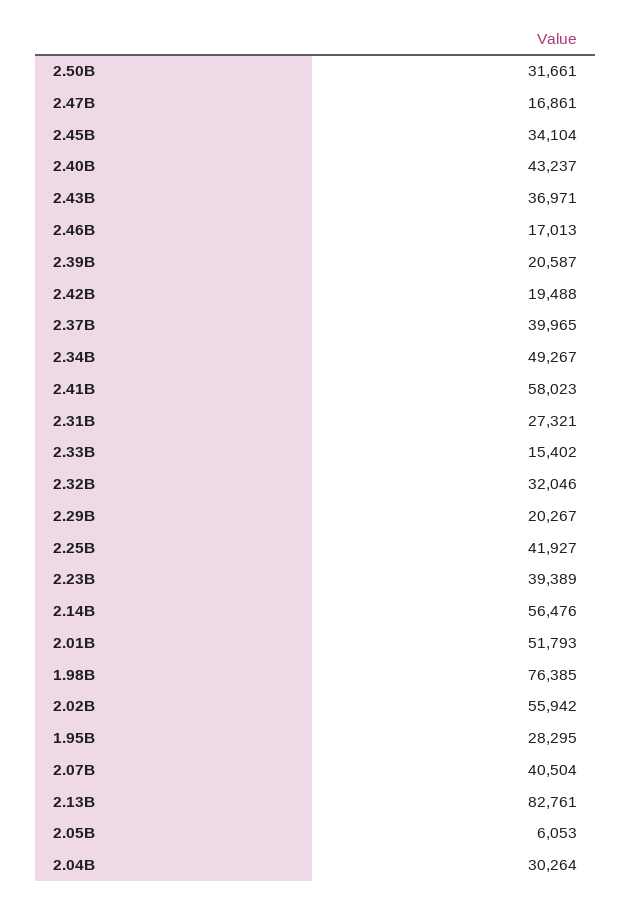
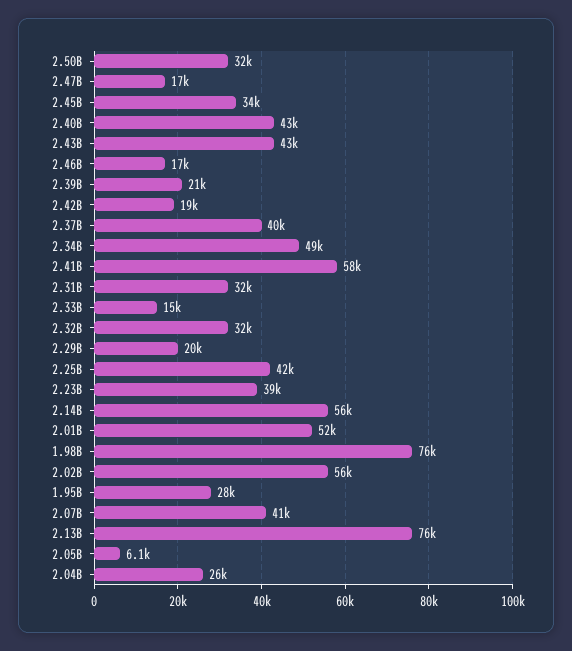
  {
    "2.50B": 31661,
    "2.47B": 16861,
    "2.45B": 34104,
    "2.40B": 43237,
-   "2.43B": 36971,
+   "2.43B": 43000,
    "2.46B": 17013,
    "2.39B": 20587,
    "2.42B": 19488,
    "2.37B": 39965,
    "2.34B": 49267,
    "2.41B": 58023,
-   "2.31B": 27321,
+   "2.31B": 32000,
    "2.33B": 15402,
    "2.32B": 32046,
    "2.29B": 20267,
    "2.25B": 41927,
    "2.23B": 39389,
    "2.14B": 56476,
    "2.01B": 51793,
    "1.98B": 76385,
    "2.02B": 55942,
    "1.95B": 28295,
    "2.07B": 40504,
-   "2.13B": 82761,
+   "2.13B": 76000,
    "2.05B": 6053,
-   "2.04B": 30264
+   "2.04B": 26000
  }

